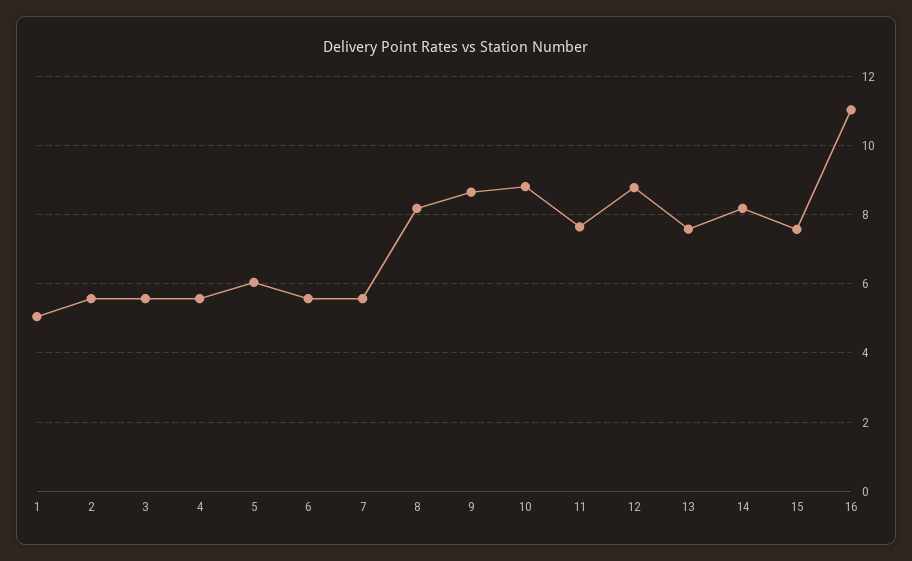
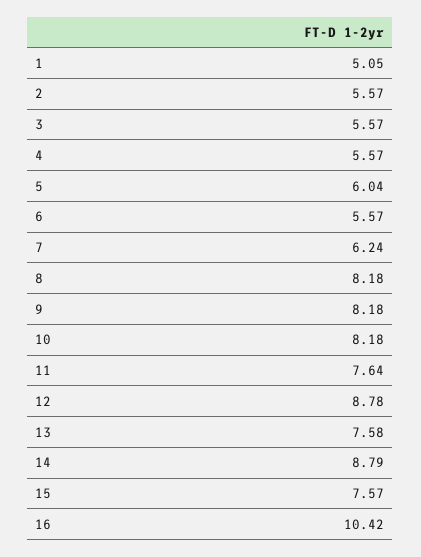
  {
    "1": 5.05,
    "2": 5.57,
    "3": 5.57,
    "4": 5.57,
    "5": 6.04,
    "6": 5.57,
-   "7": 5.6,
+   "7": 6.24,
    "8": 8.18,
-   "9": 8.6,
+   "9": 8.18,
-   "10": 8.8,
+   "10": 8.18,
    "11": 7.64,
    "12": 8.78,
    "13": 7.58,
-   "14": 8.2,
+   "14": 8.79,
    "15": 7.57,
-   "16": 11
+   "16": 10.42
  }

